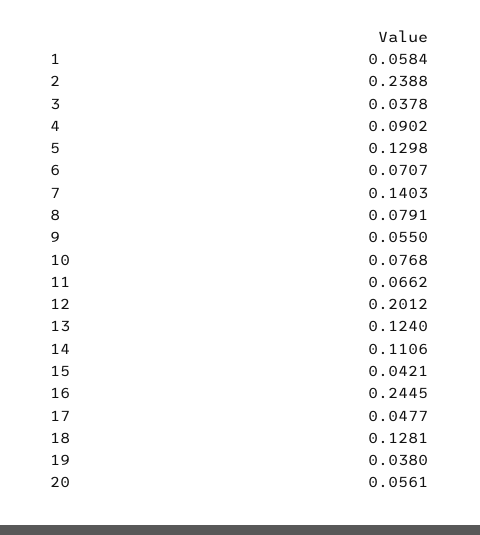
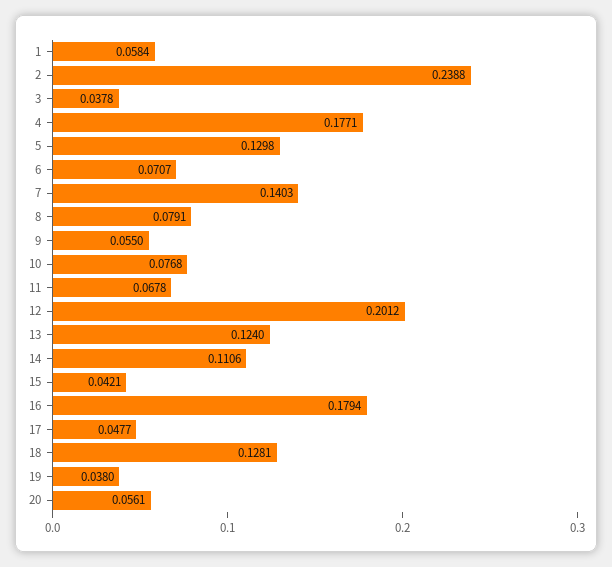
  {
    "1": 0.0584,
    "2": 0.2388,
    "3": 0.0378,
-   "4": 0.0902,
+   "4": 0.1771,
    "5": 0.1298,
    "6": 0.0707,
    "7": 0.1403,
    "8": 0.0791,
    "9": 0.055,
    "10": 0.0768,
-   "11": 0.0662,
+   "11": 0.0678,
    "12": 0.2012,
    "13": 0.124,
    "14": 0.1106,
    "15": 0.0421,
-   "16": 0.2445,
+   "16": 0.1794,
    "17": 0.0477,
    "18": 0.1281,
    "19": 0.038,
    "20": 0.0561
  }

